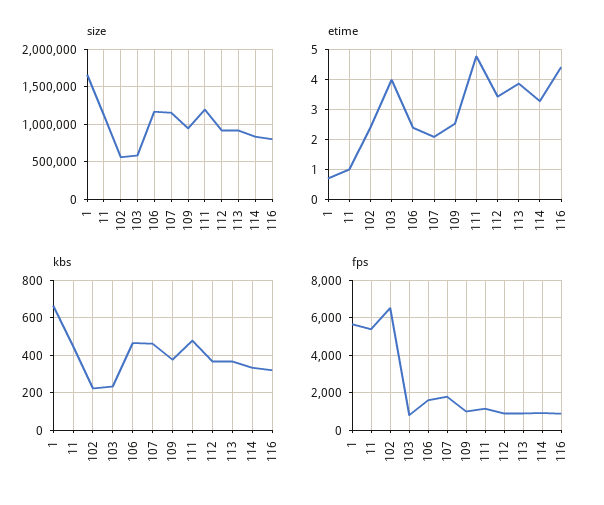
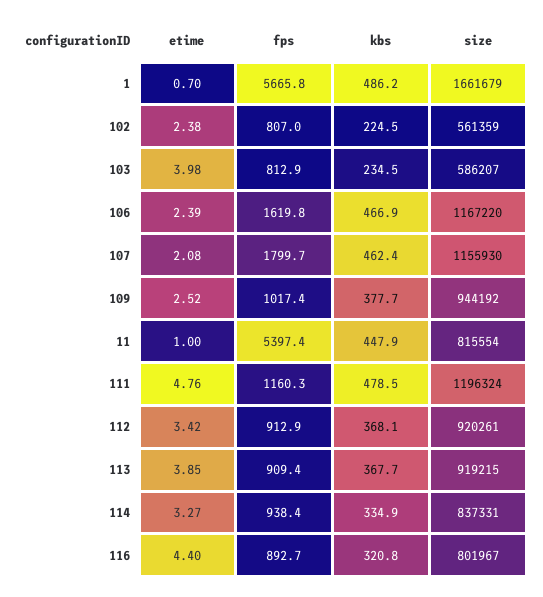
  {
    "size": {
      "1": 1661679,
-     "11": 1100000,
+     "11": 815554,
      "102": 561359,
      "103": 586207,
      "106": 1167220,
      "107": 1155930,
      "109": 944192,
      "111": 1196324,
      "112": 920261,
      "113": 919215,
      "114": 837331,
      "116": 801967
    },
    "etime": {
      "1": 0.7,
      "11": 1,
      "102": 2.38,
      "103": 3.98,
      "106": 2.39,
      "107": 2.08,
      "109": 2.52,
      "111": 4.76,
      "112": 3.42,
      "113": 3.85,
      "114": 3.27,
      "116": 4.4
    },
    "kbs": {
-     "1": 650,
+     "1": 486.2,
      "11": 447.9,
      "102": 224.5,
      "103": 234.5,
      "106": 466.9,
      "107": 462.4,
      "109": 377.7,
      "111": 478.5,
      "112": 368.1,
      "113": 367.7,
      "114": 334.9,
      "116": 320.8
    },
    "fps": {
      "1": 5665.8,
      "11": 5397.4,
-     "102": 6500,
+     "102": 807,
      "103": 812.9,
      "106": 1619.8,
      "107": 1799.7,
      "109": 1017.4,
      "111": 1160.3,
      "112": 912.9,
      "113": 909.4,
      "114": 938.4,
      "116": 892.7
    }
  }

